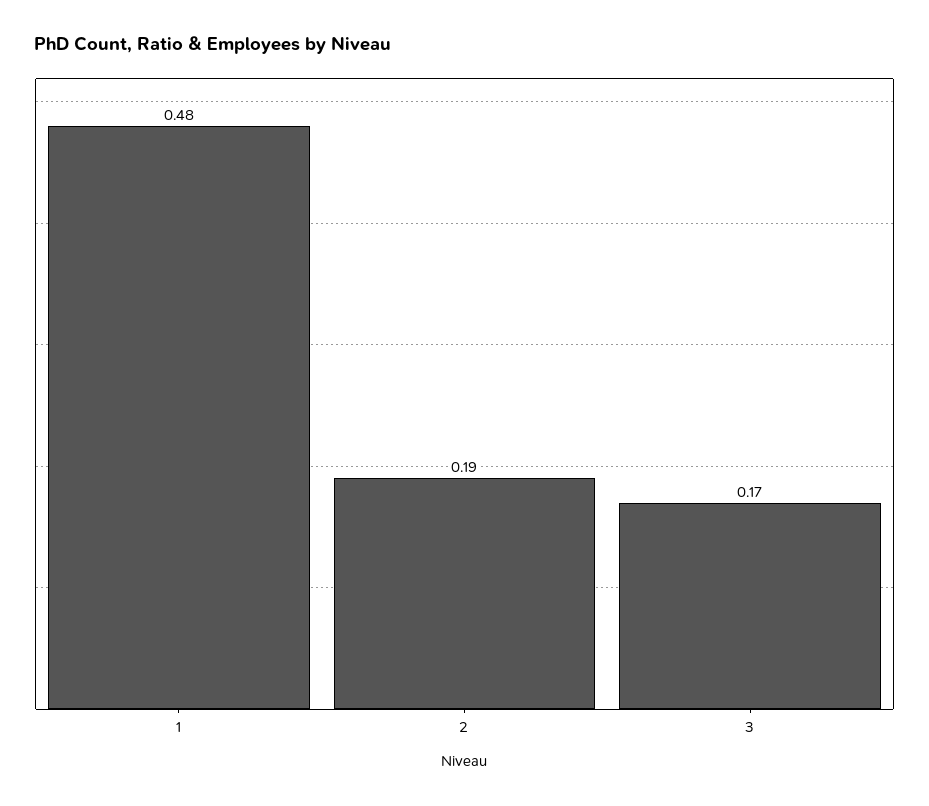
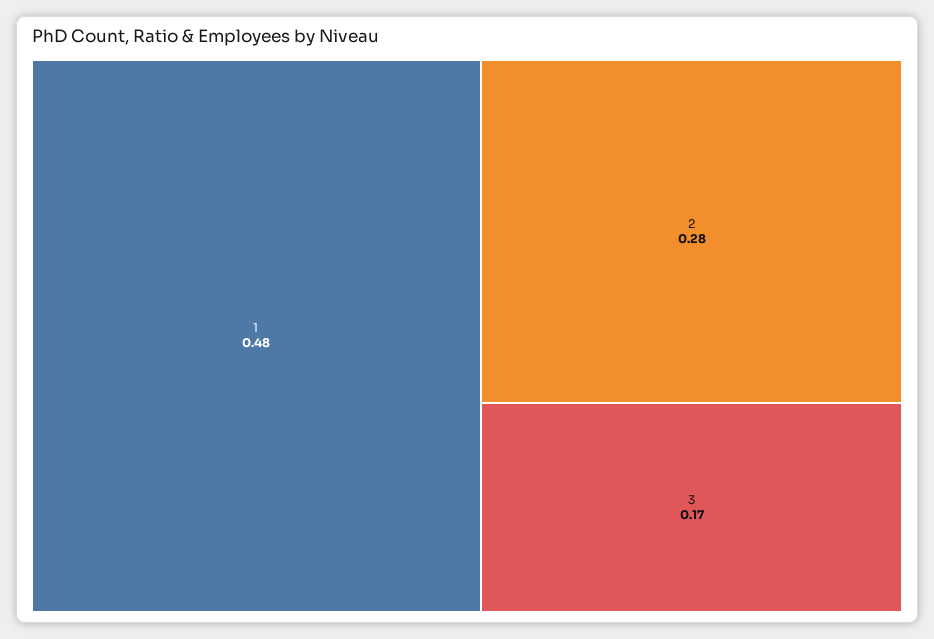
  {
    "1": 0.48,
-   "2": 0.19,
+   "2": 0.28,
    "3": 0.17
  }

